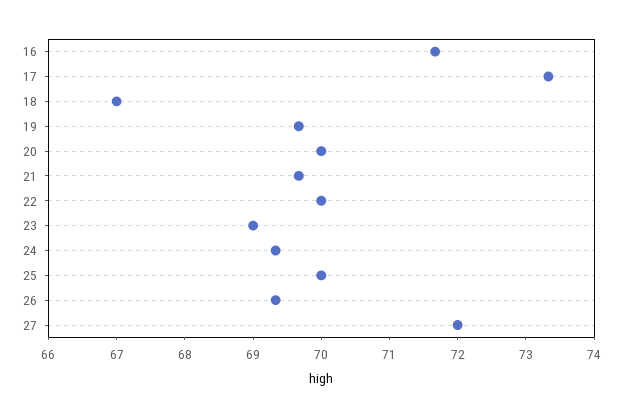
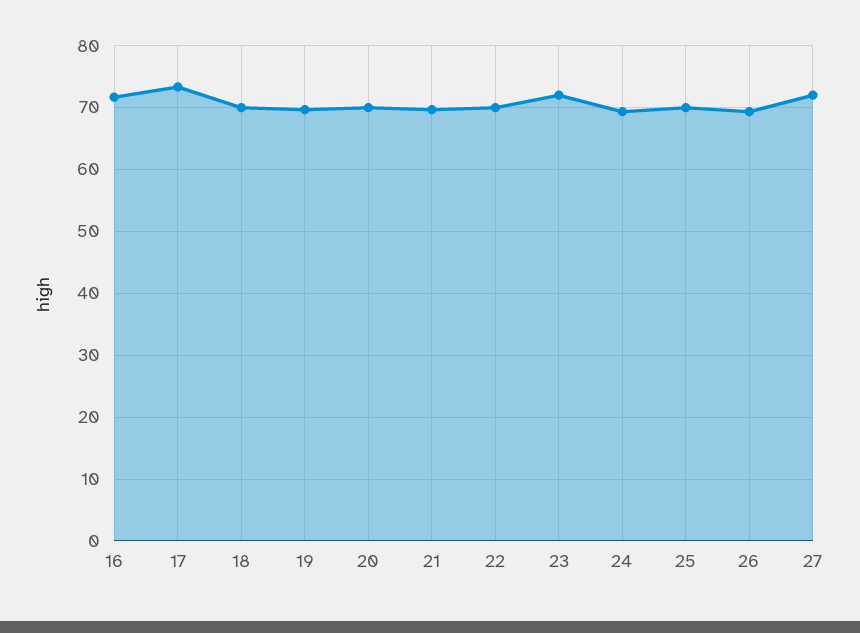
  {
    "16": 71.6,
    "17": 73.4,
-   "18": 67,
+   "18": 70,
    "19": 69.6,
    "20": 70,
    "21": 69.6,
    "22": 70,
-   "23": 69,
+   "23": 72,
    "24": 69.4,
    "25": 70,
    "26": 69.4,
    "27": 72
  }

